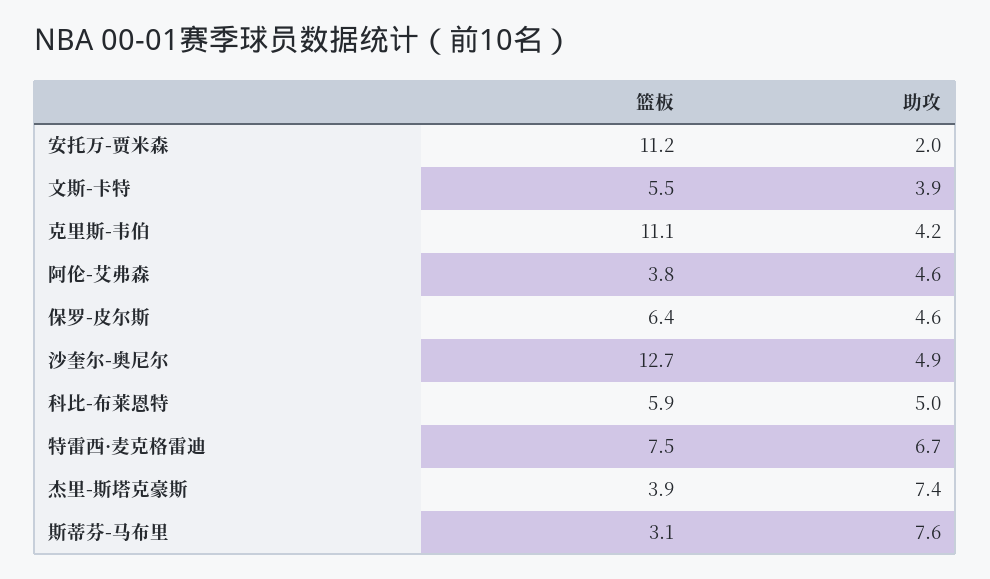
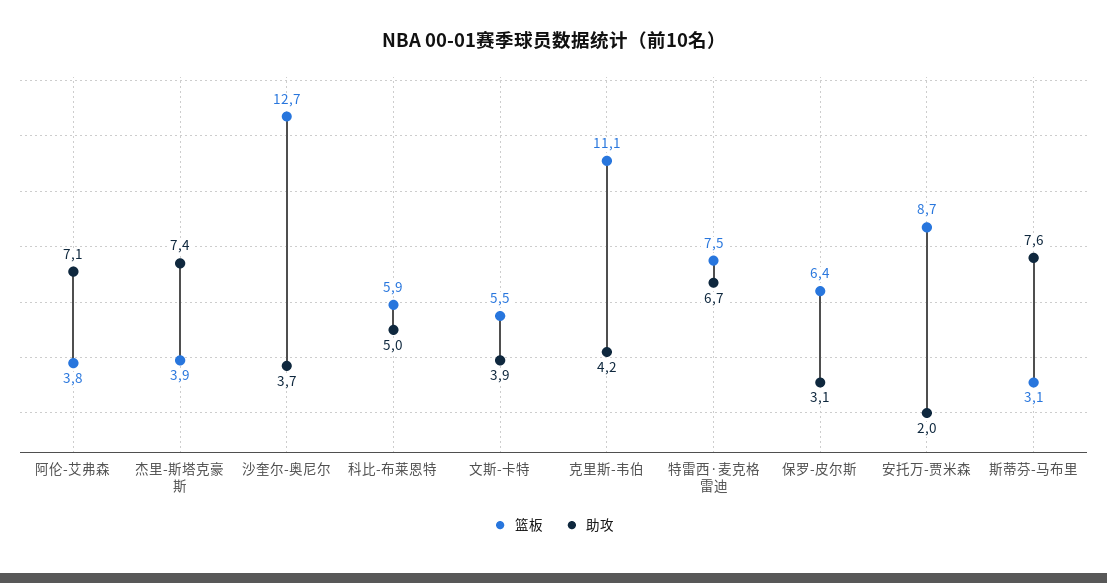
  {
    "篮板": {
-     "安托万-贾米森": 11.2,
+     "安托万-贾米森": 8.7,
      "文斯-卡特": 5.5,
      "克里斯-韦伯": 11.1,
      "阿伦-艾弗森": 3.8,
      "保罗-皮尔斯": 6.4,
      "沙奎尔-奥尼尔": 12.7,
      "科比-布莱恩特": 5.9,
      "特雷西·麦克格雷迪": 7.5,
      "杰里-斯塔克豪斯": 3.9,
      "斯蒂芬-马布里": 3.1
    },
    "助攻": {
      "安托万-贾米森": 2,
      "文斯-卡特": 3.9,
      "克里斯-韦伯": 4.2,
-     "阿伦-艾弗森": 4.6,
+     "阿伦-艾弗森": 7.1,
-     "保罗-皮尔斯": 4.6,
+     "保罗-皮尔斯": 3.1,
-     "沙奎尔-奥尼尔": 4.9,
+     "沙奎尔-奥尼尔": 3.7,
      "科比-布莱恩特": 5,
      "特雷西·麦克格雷迪": 6.7,
      "杰里-斯塔克豪斯": 7.4,
      "斯蒂芬-马布里": 7.6
    }
  }

